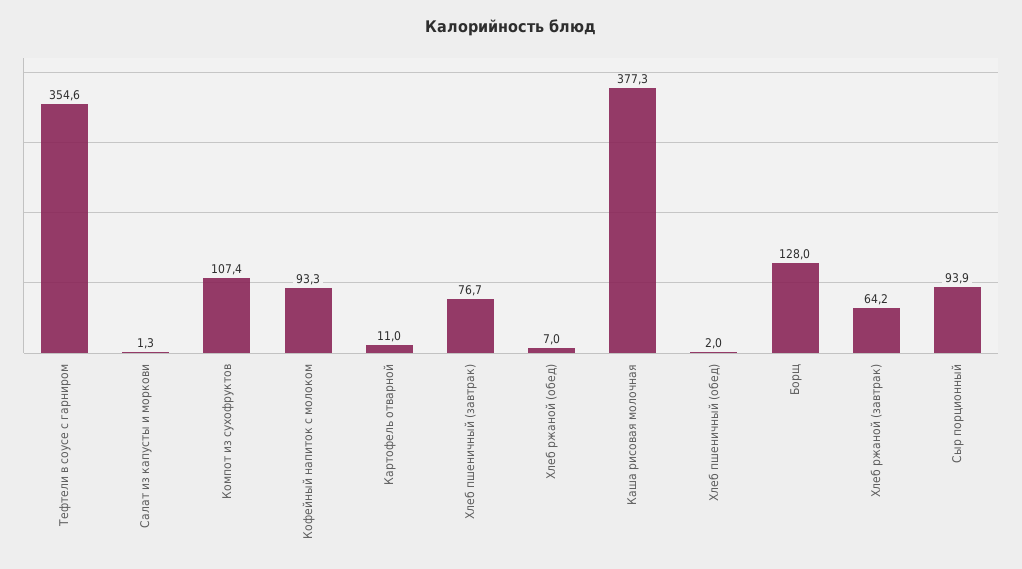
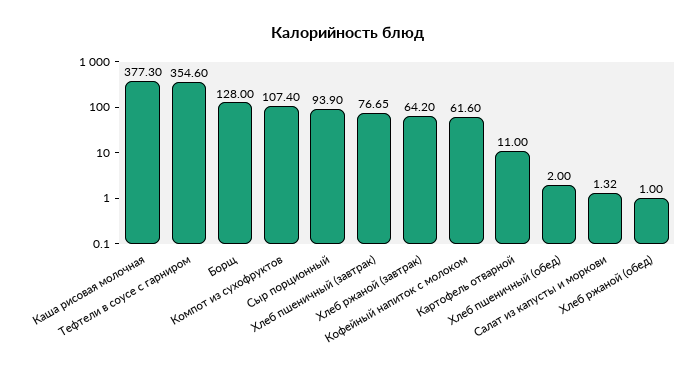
  {
    "Тефтели в соусе с гарниром": 354.6,
    "Салат из капусты и моркови": 1.32,
    "Компот из сухофруктов": 107.4,
-   "Кофейный напиток с молоком": 93.3,
+   "Кофейный напиток с молоком": 61.6,
    "Картофель отварной": 11,
    "Хлеб пшеничный (завтрак)": 76.65,
-   "Хлеб ржаной (обед)": 7,
+   "Хлеб ржаной (обед)": 1,
    "Каша рисовая молочная": 377.3,
    "Хлеб пшеничный (обед)": 2,
    "Борщ": 128,
    "Хлеб ржаной (завтрак)": 64.2,
    "Сыр порционный": 93.9
  }

